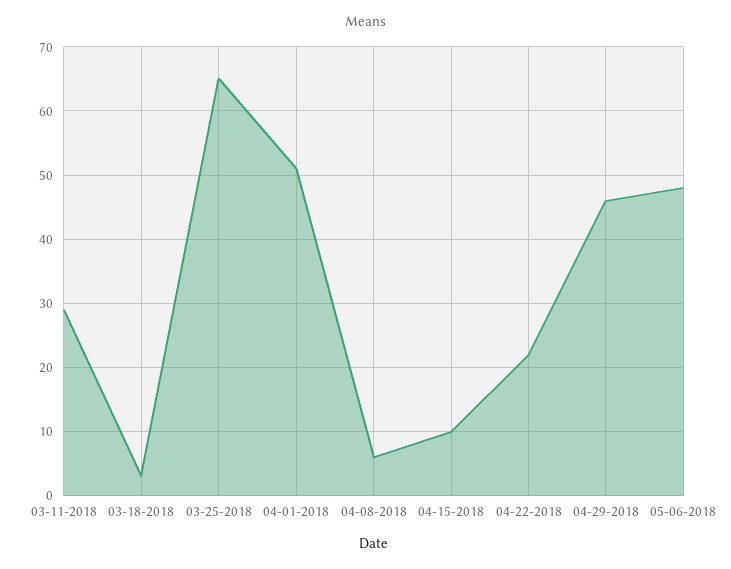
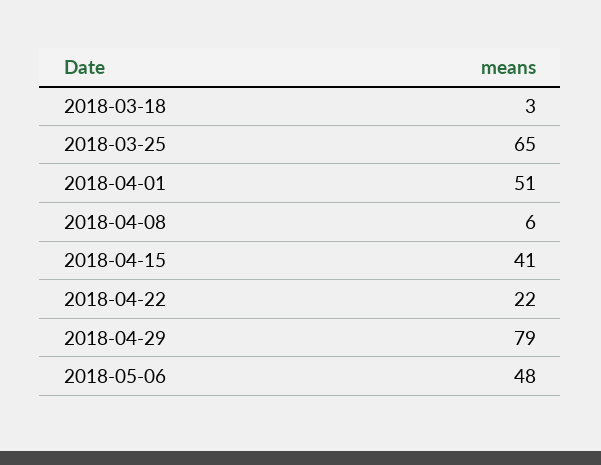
  {
-   "03-11-2018": 29,
    "03-18-2018": 3,
    "03-25-2018": 65,
    "04-01-2018": 51,
    "04-08-2018": 6,
-   "04-15-2018": 10,
+   "04-15-2018": 41,
    "04-22-2018": 22,
-   "04-29-2018": 46,
+   "04-29-2018": 79,
    "05-06-2018": 48
  }

